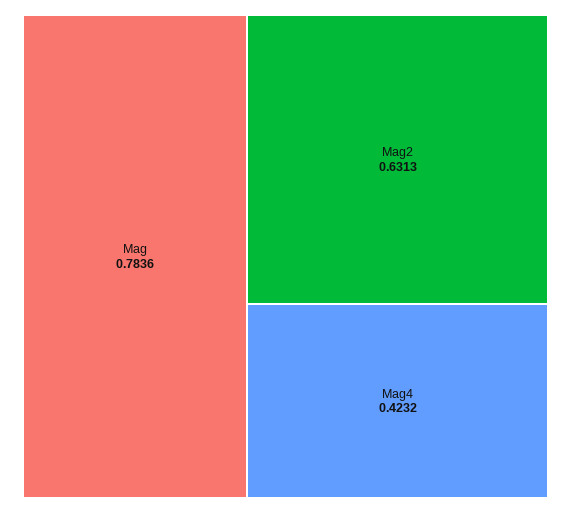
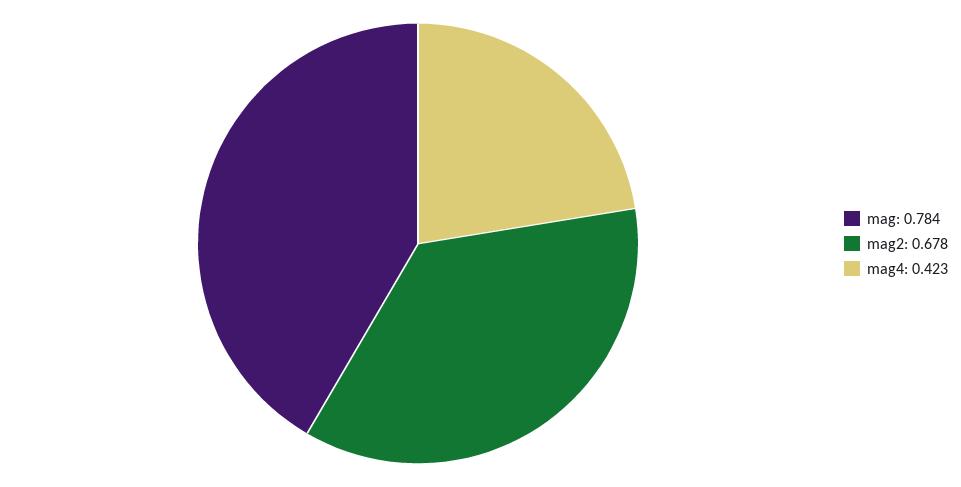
  {
    "Mag": 0.7836,
-   "Mag2": 0.6313,
+   "Mag2": 0.678,
    "Mag4": 0.4232
  }

